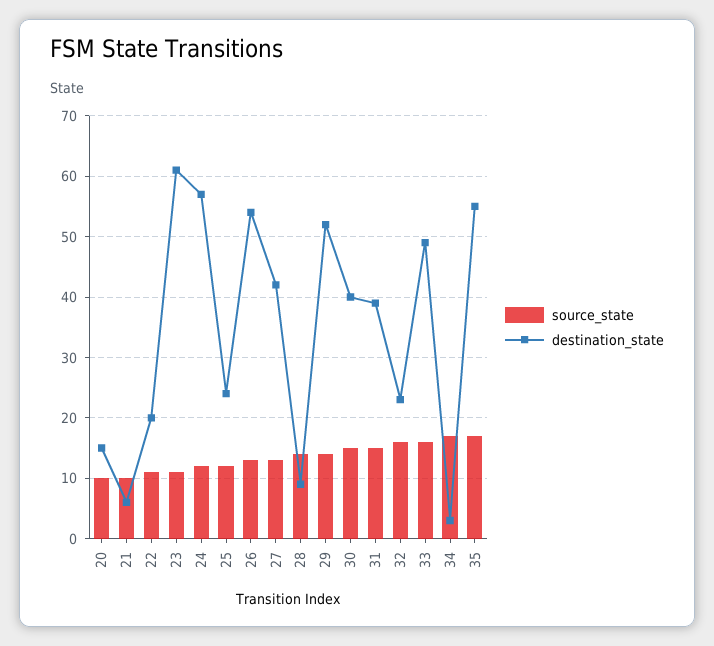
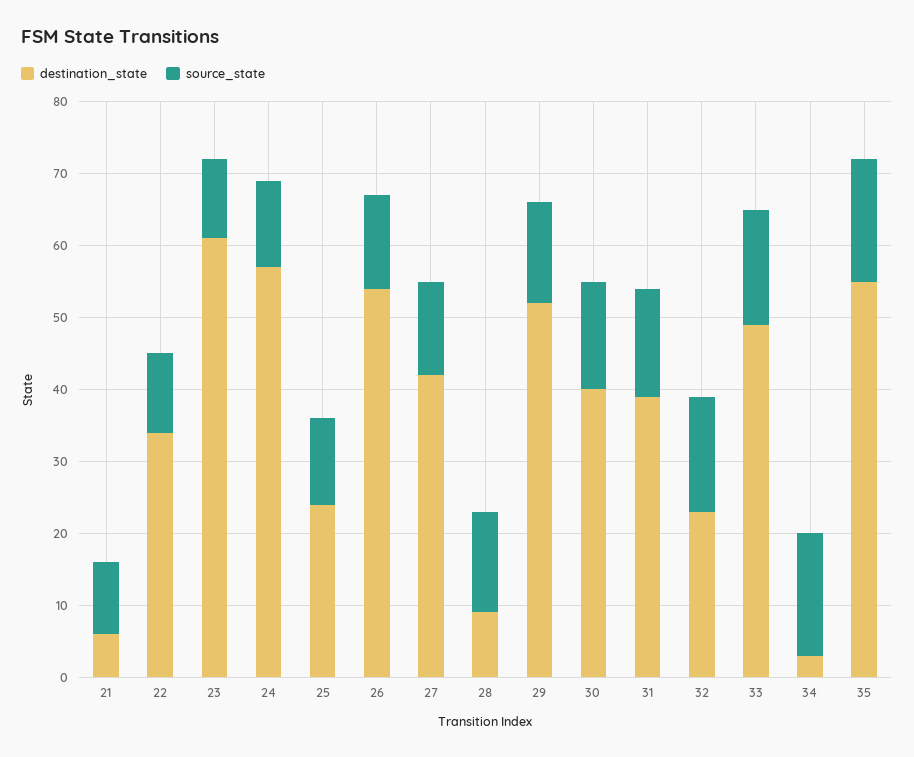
  {
    "source_state": {
-     "20": 10,
      "21": 10,
      "22": 11,
      "23": 11,
      "24": 12,
      "25": 12,
      "26": 13,
      "27": 13,
      "28": 14,
      "29": 14,
      "30": 15,
      "31": 15,
      "32": 16,
      "33": 16,
      "34": 17,
      "35": 17
    },
    "destination_state": {
-     "20": 15,
      "21": 6,
-     "22": 20,
+     "22": 35,
      "23": 61,
      "24": 57,
      "25": 24,
      "26": 54,
      "27": 42,
      "28": 9,
      "29": 52,
      "30": 40,
      "31": 39,
      "32": 23,
      "33": 49,
      "34": 3,
      "35": 55
    }
  }

